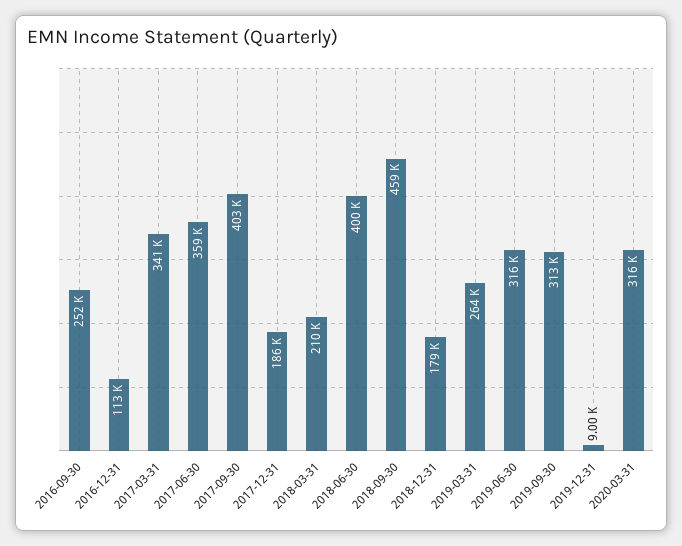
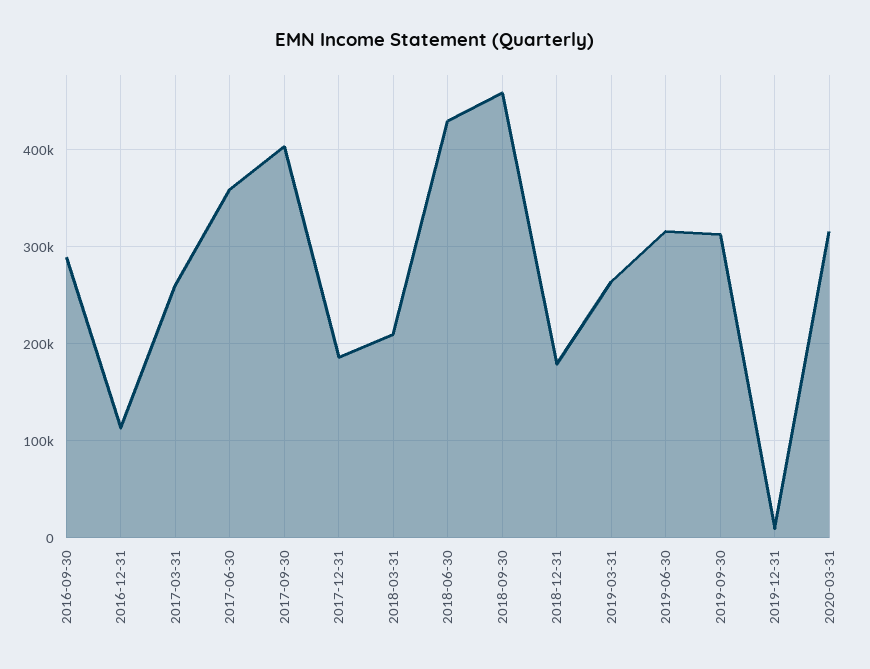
  {
-   "2016-09-30": 252000,
+   "2016-09-30": 290000,
    "2016-12-31": 113000,
-   "2017-03-31": 341000,
+   "2017-03-31": 260000,
    "2017-06-30": 359000,
    "2017-09-30": 403000,
    "2017-12-31": 186000,
    "2018-03-31": 210000,
-   "2018-06-30": 400000,
+   "2018-06-30": 430000,
    "2018-09-30": 459000,
    "2018-12-31": 179000,
    "2019-03-31": 264000,
    "2019-06-30": 316000,
    "2019-09-30": 313000,
    "2019-12-31": 9000,
    "2020-03-31": 316000
  }

